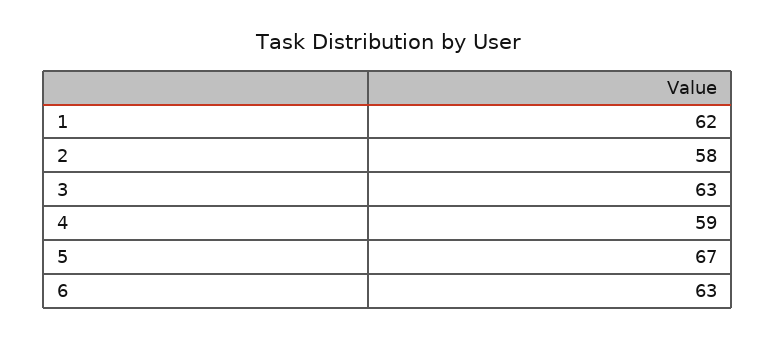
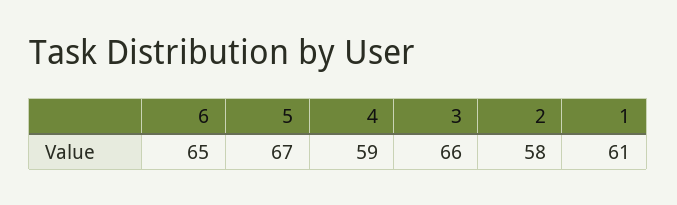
  {
-   "1": 62,
+   "1": 61,
    "2": 58,
-   "3": 63,
+   "3": 66,
    "4": 59,
    "5": 67,
-   "6": 63
+   "6": 65
  }

